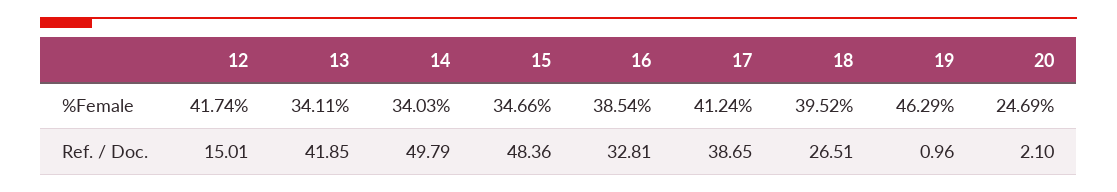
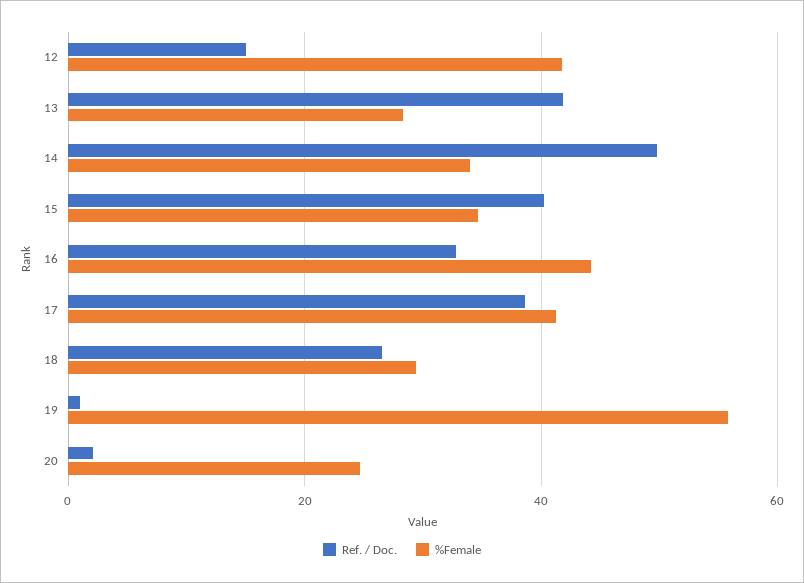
  {
    "%Female": {
      "12": 41.74,
-     "13": 34.11,
+     "13": 28,
      "14": 34.03,
      "15": 34.66,
-     "16": 38.54,
+     "16": 44,
      "17": 41.24,
-     "18": 39.52,
+     "18": 30,
-     "19": 46.29,
+     "19": 56,
      "20": 24.69
    },
    "Ref. / Doc.": {
      "12": 15.01,
      "13": 41.85,
      "14": 49.79,
-     "15": 48.36,
+     "15": 40,
      "16": 32.81,
      "17": 38.65,
      "18": 26.51,
      "19": 0.96,
      "20": 2.1
    }
  }

